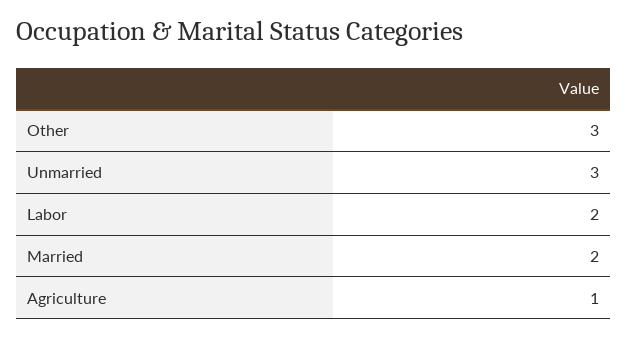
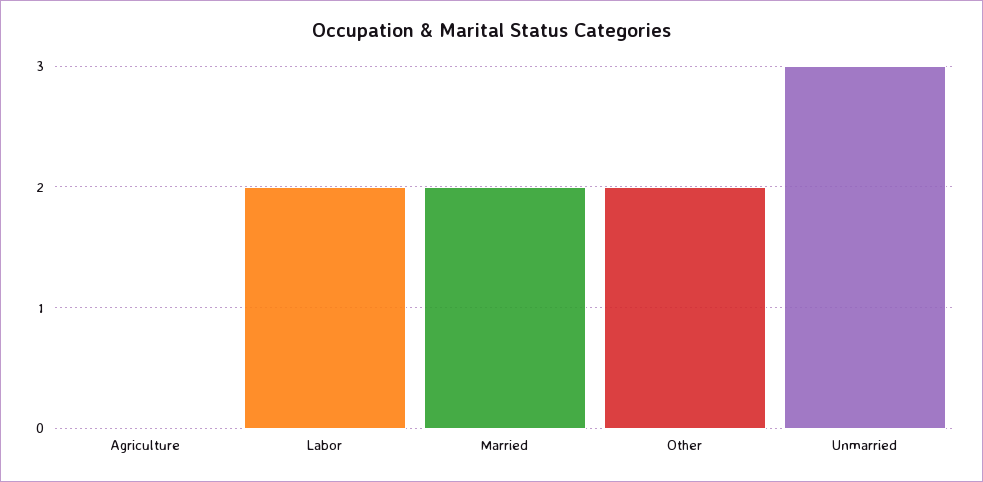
  {
-   "Other": 3,
+   "Other": 2,
    "Unmarried": 3,
    "Labor": 2,
    "Married": 2,
-   "Agriculture": 1
+   "Agriculture": 0
  }

